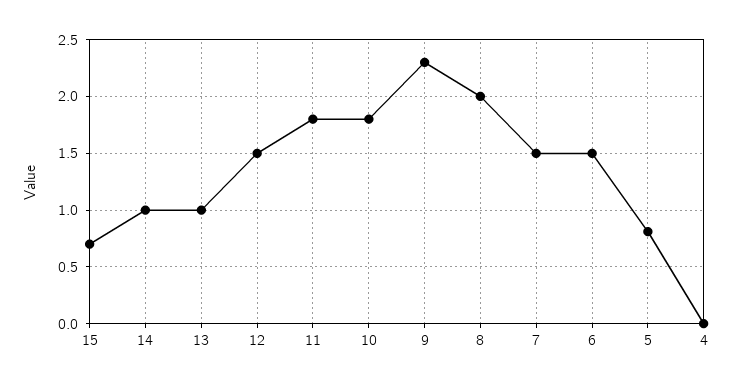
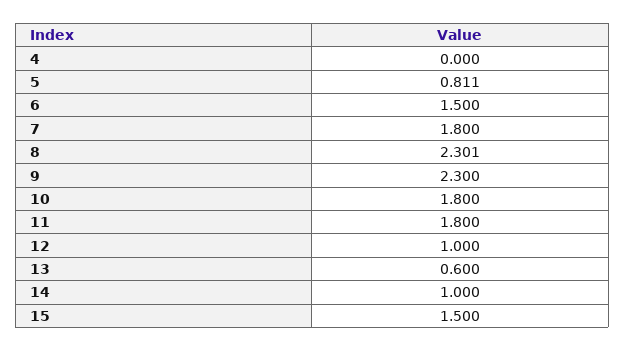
  {
-   "15": 0.7,
+   "15": 1.5,
    "14": 1,
-   "13": 1,
+   "13": 0.6,
-   "12": 1.5,
+   "12": 1,
    "11": 1.8,
    "10": 1.8,
    "9": 2.3,
-   "8": 2,
+   "8": 2.301,
-   "7": 1.5,
+   "7": 1.8,
    "6": 1.5,
    "5": 0.811,
    "4": 0
  }

